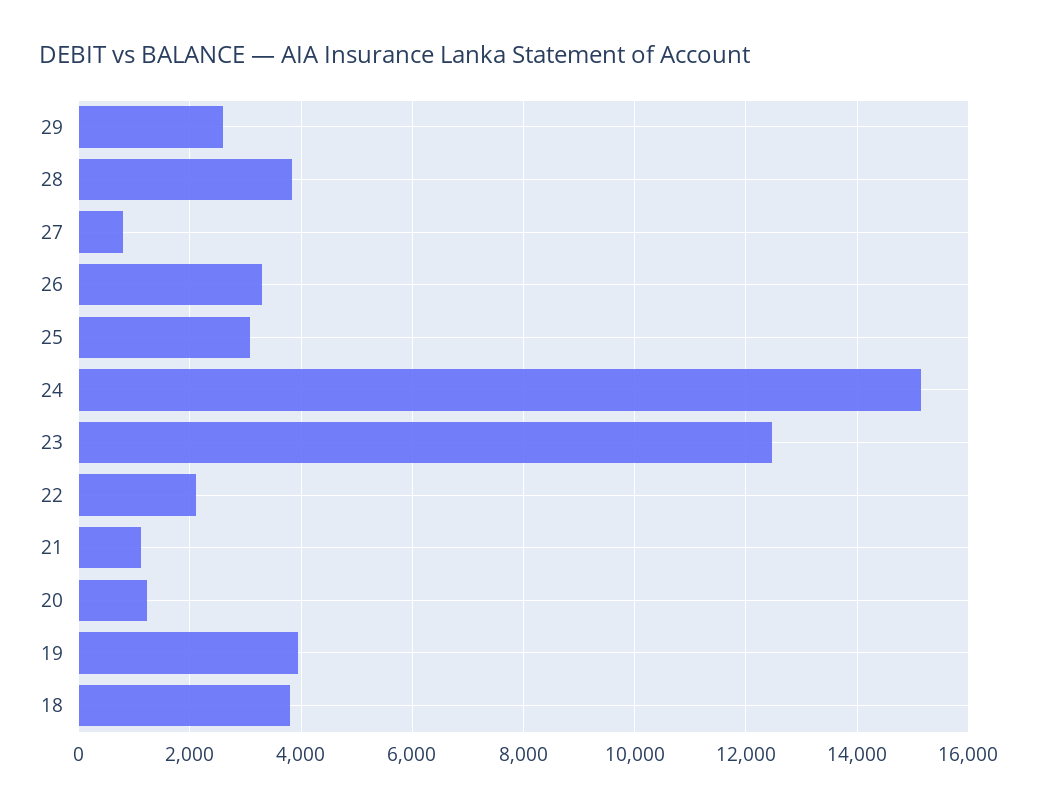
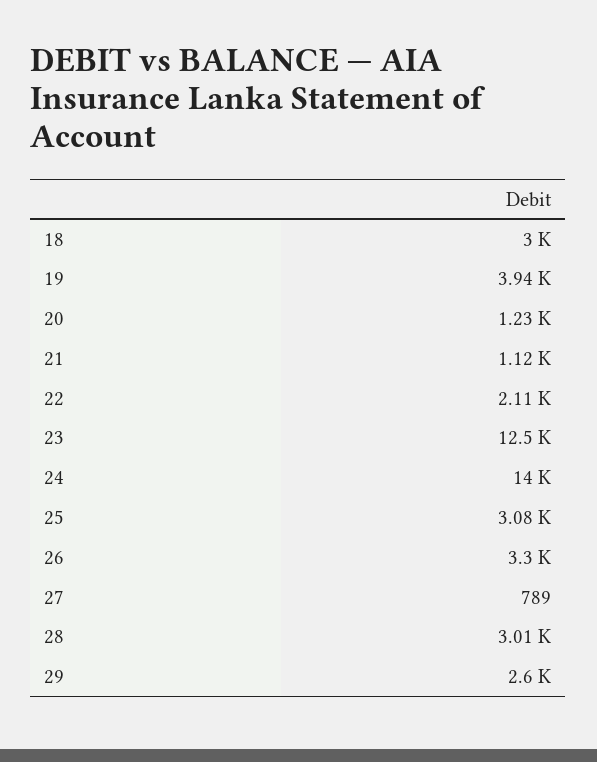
  {
    "29": 2600,
-   "28": 3800,
+   "28": 3010,
    "27": 789,
    "26": 3300,
    "25": 3080,
-   "24": 15200,
+   "24": 14000,
    "23": 12500,
    "22": 2110,
    "21": 1120,
    "20": 1230,
    "19": 3940,
-   "18": 3800
+   "18": 3000
  }

